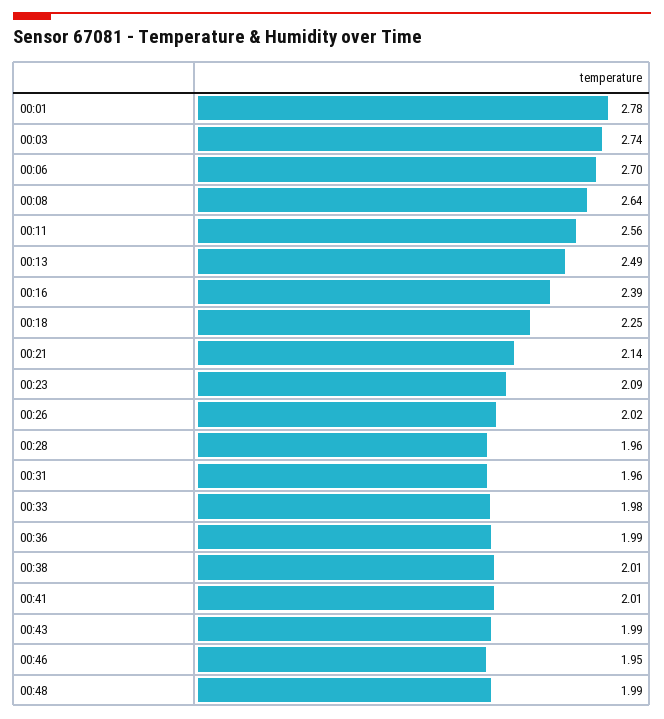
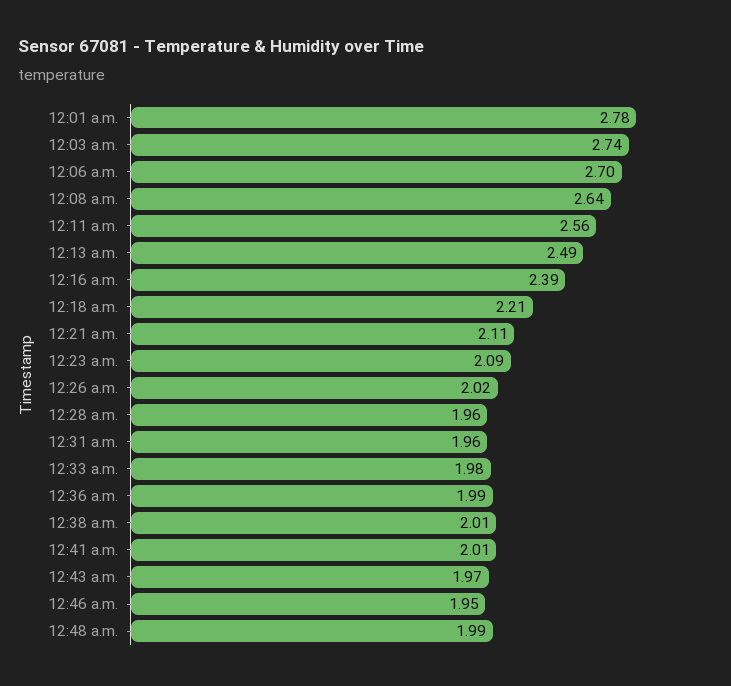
  {
    "00:01": 2.78,
    "00:03": 2.74,
    "00:06": 2.7,
    "00:08": 2.64,
    "00:11": 2.56,
    "00:13": 2.49,
    "00:16": 2.39,
-   "00:18": 2.25,
+   "00:18": 2.21,
-   "00:21": 2.14,
+   "00:21": 2.11,
    "00:23": 2.09,
    "00:26": 2.02,
    "00:28": 1.96,
    "00:31": 1.96,
    "00:33": 1.98,
    "00:36": 1.99,
    "00:38": 2.01,
    "00:41": 2.01,
-   "00:43": 1.99,
+   "00:43": 1.97,
    "00:46": 1.95,
    "00:48": 1.99
  }

